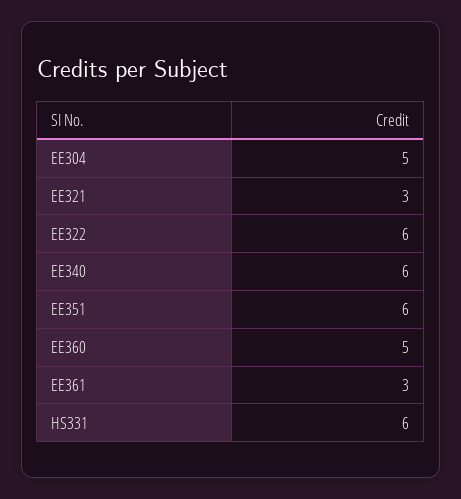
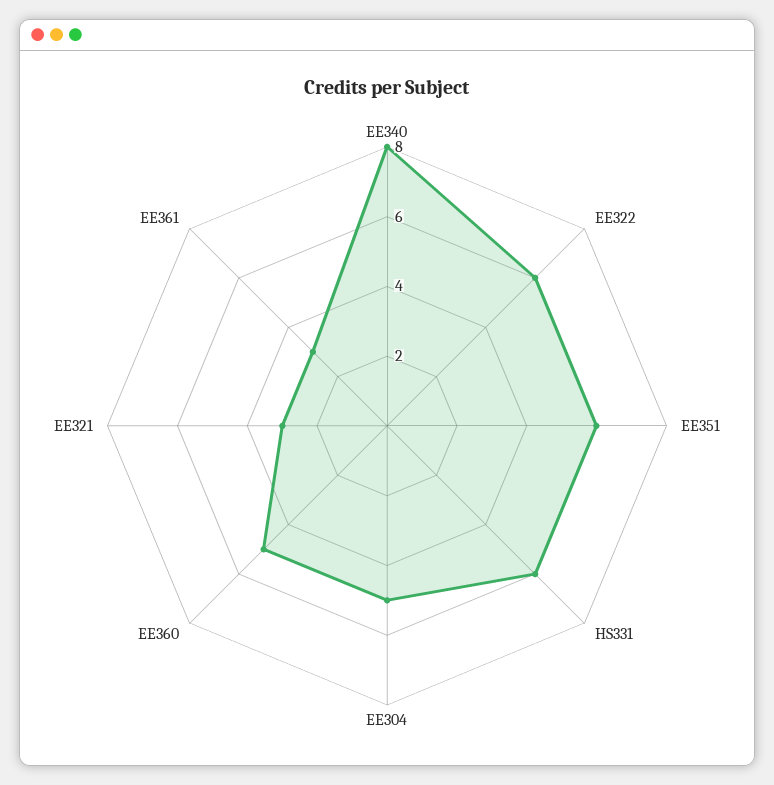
  {
    "EE304": 5,
    "EE321": 3,
    "EE322": 6,
-   "EE340": 6,
+   "EE340": 8,
    "EE351": 6,
    "EE360": 5,
    "EE361": 3,
    "HS331": 6
  }

